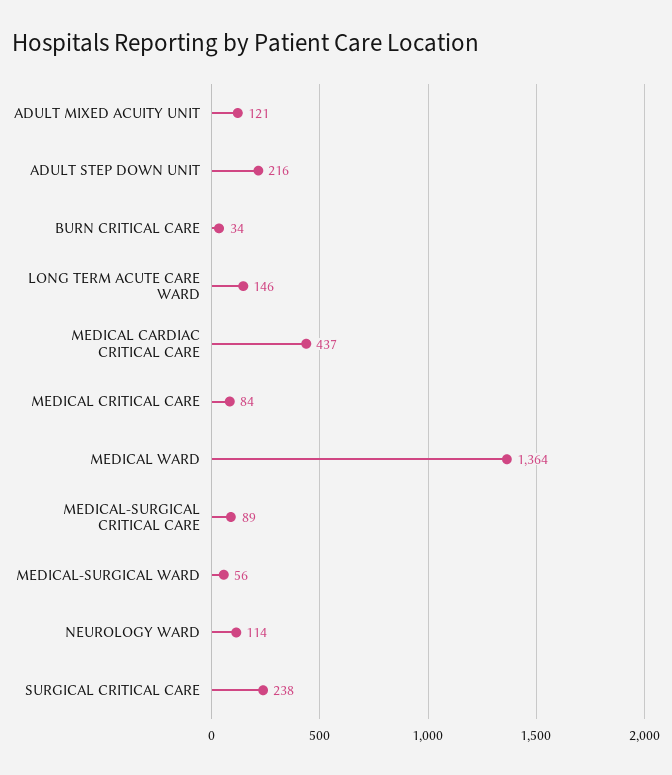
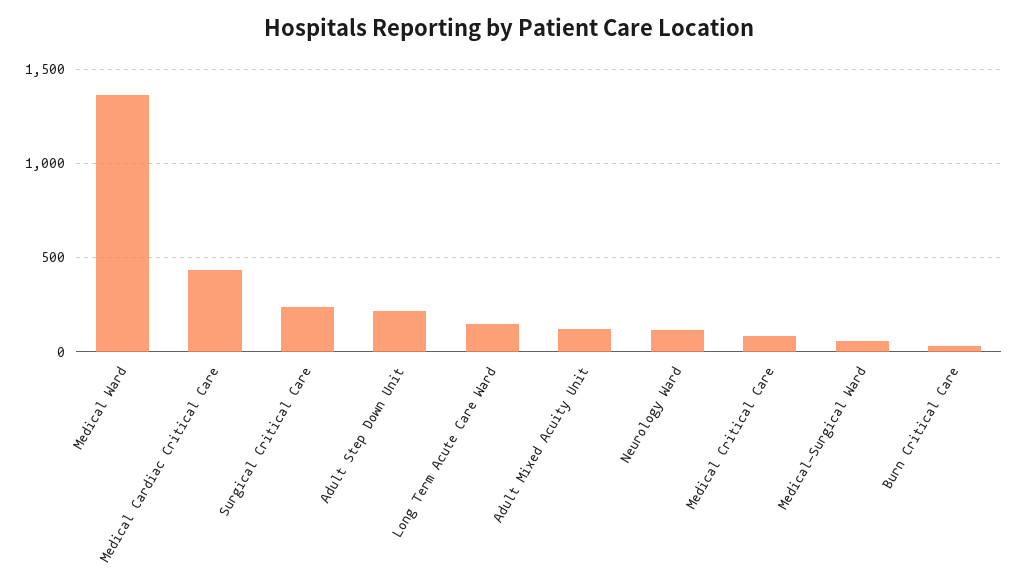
  {
    "ADULT MIXED ACUITY UNIT": 121,
    "ADULT STEP DOWN UNIT": 216,
    "BURN CRITICAL CARE": 34,
    "LONG TERM ACUTE CARE WARD": 146,
    "MEDICAL CARDIAC CRITICAL CARE": 437,
    "MEDICAL CRITICAL CARE": 84,
    "MEDICAL WARD": 1364,
-   "MEDICAL-SURGICAL CRITICAL CARE": 89,
    "MEDICAL-SURGICAL WARD": 56,
    "NEUROLOGY WARD": 114,
    "SURGICAL CRITICAL CARE": 238
  }

